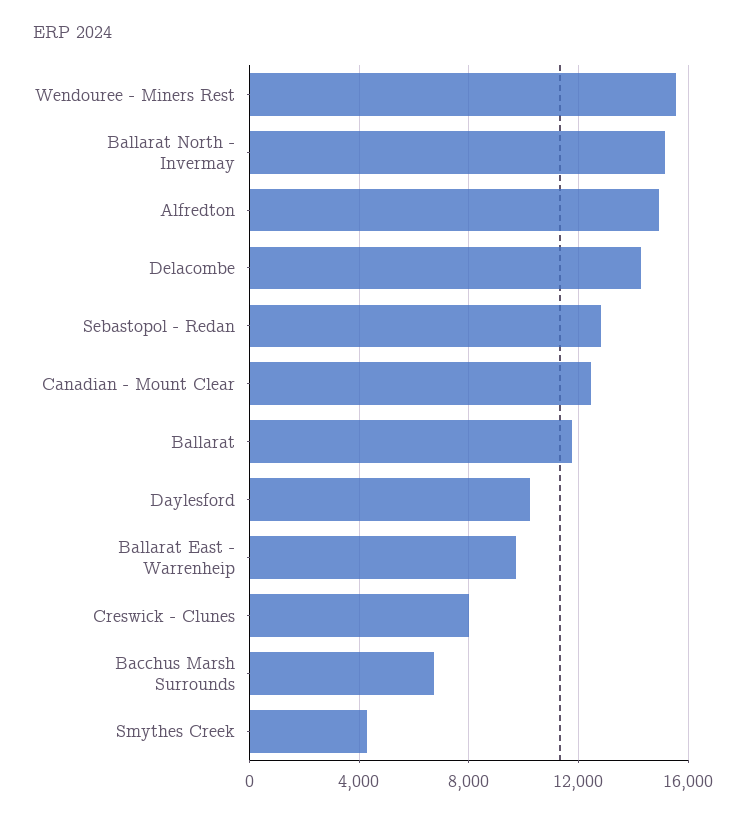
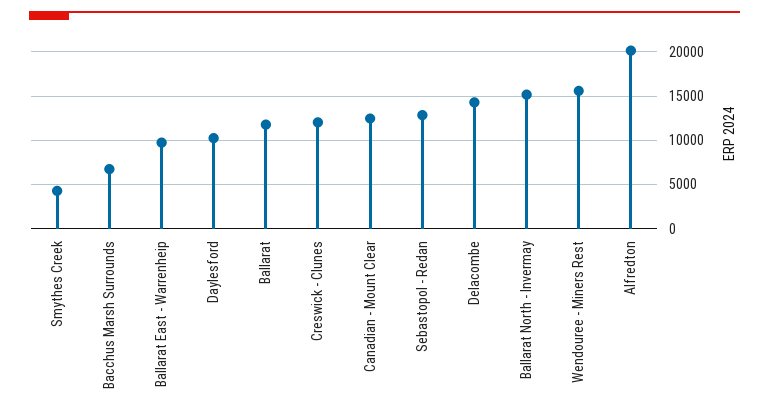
  {
    "Wendouree - Miners Rest": 15500,
    "Ballarat North - Invermay": 15000,
-   "Alfredton": 15000,
+   "Alfredton": 20000,
    "Delacombe": 14500,
    "Sebastopol - Redan": 13000,
    "Canadian - Mount Clear": 12500,
    "Ballarat": 12000,
    "Daylesford": 10000,
    "Ballarat East - Warrenheip": 9500,
-   "Creswick - Clunes": 8000,
+   "Creswick - Clunes": 12000,
    "Bacchus Marsh Surrounds": 6500,
    "Smythes Creek": 4500
  }

